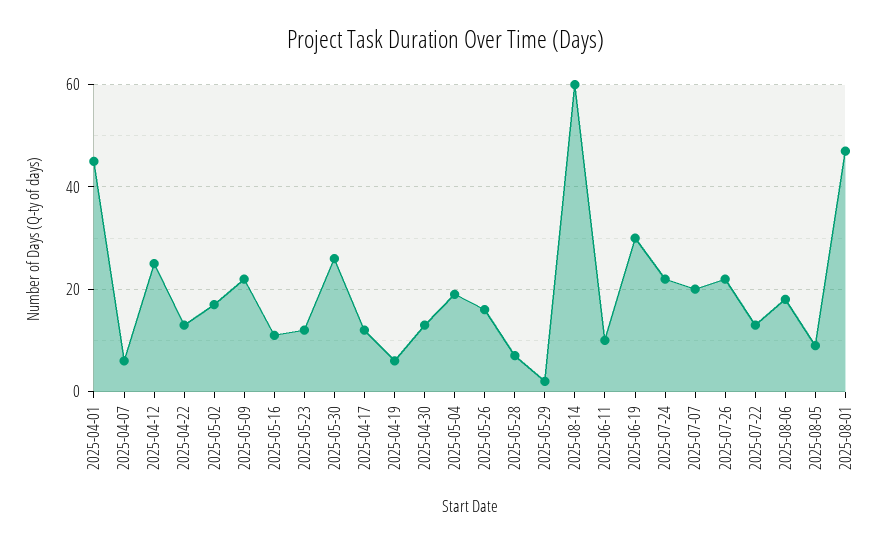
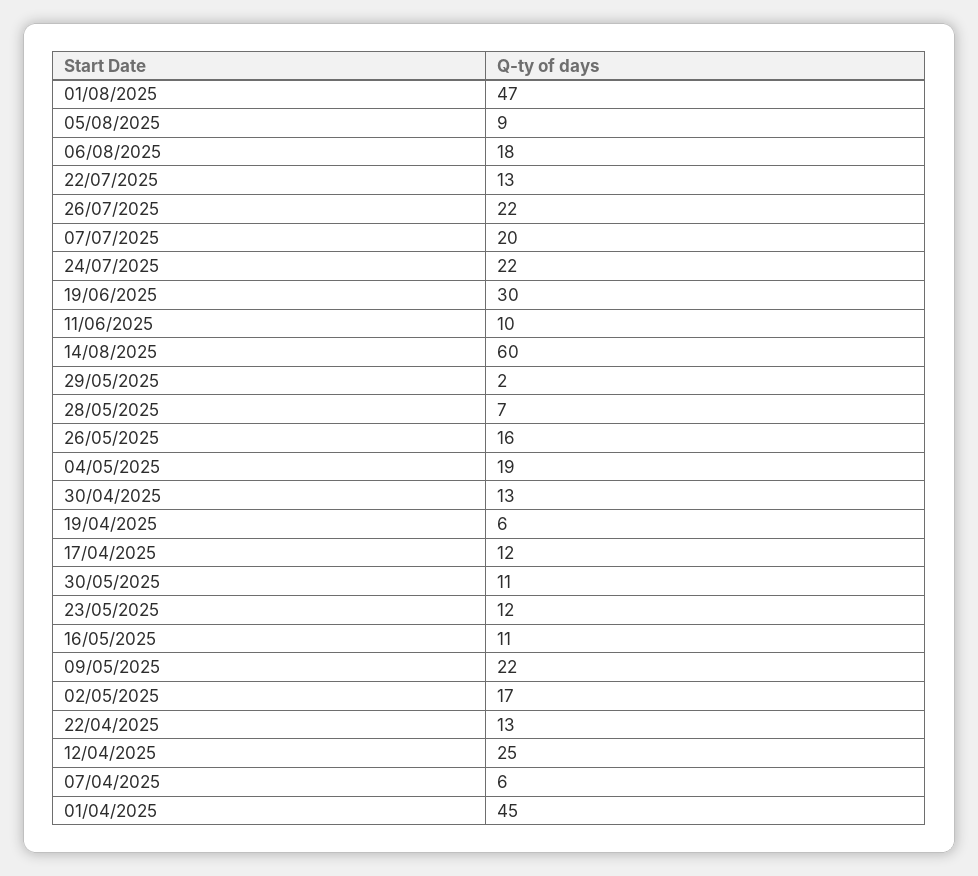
  {
    "2025-04-01": 45,
    "2025-04-07": 6,
    "2025-04-12": 25,
    "2025-04-22": 13,
    "2025-05-02": 17,
    "2025-05-09": 22,
    "2025-05-16": 11,
    "2025-05-23": 12,
-   "2025-05-30": 25,
+   "2025-05-30": 11,
    "2025-04-17": 12,
    "2025-04-19": 6,
    "2025-04-30": 13,
    "2025-05-04": 19,
    "2025-05-26": 16,
    "2025-05-28": 7,
    "2025-05-29": 2,
    "2025-08-14": 60,
    "2025-06-11": 10,
    "2025-06-19": 30,
    "2025-07-24": 22,
    "2025-07-07": 20,
    "2025-07-26": 22,
    "2025-07-22": 13,
    "2025-08-06": 18,
    "2025-08-05": 9,
    "2025-08-01": 47
  }

